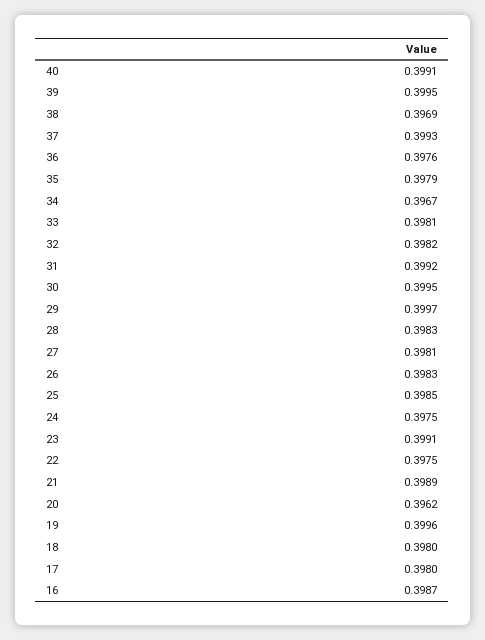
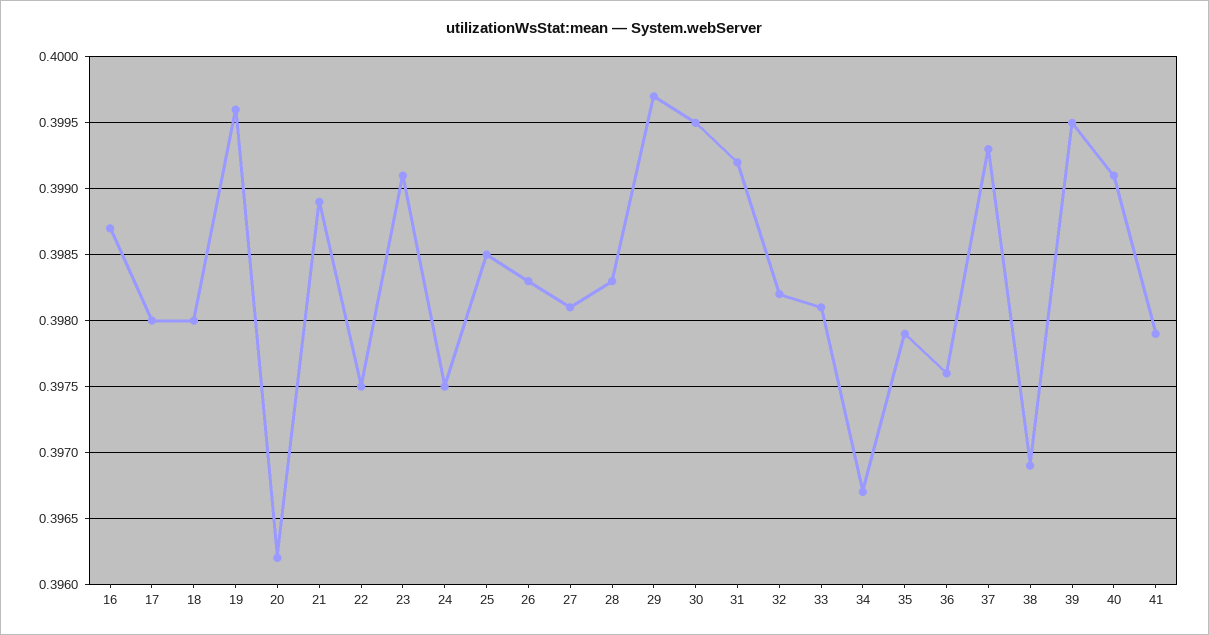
  {
    "40": 0.3991,
    "39": 0.3995,
    "38": 0.3969,
    "37": 0.3993,
    "36": 0.3976,
    "35": 0.3979,
    "34": 0.3967,
    "33": 0.3981,
    "32": 0.3982,
    "31": 0.3992,
    "30": 0.3995,
    "29": 0.3997,
    "28": 0.3983,
    "27": 0.3981,
    "26": 0.3983,
    "25": 0.3985,
    "24": 0.3975,
    "23": 0.3991,
    "22": 0.3975,
    "21": 0.3989,
    "20": 0.3962,
    "19": 0.3996,
    "18": 0.398,
    "17": 0.398,
-   "16": 0.3987
+   "16": 0.3987,
+   "41": 0.3979
  }

